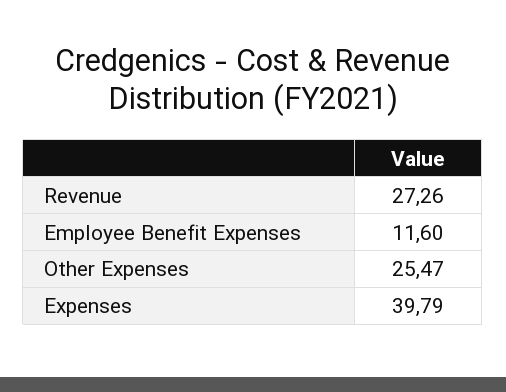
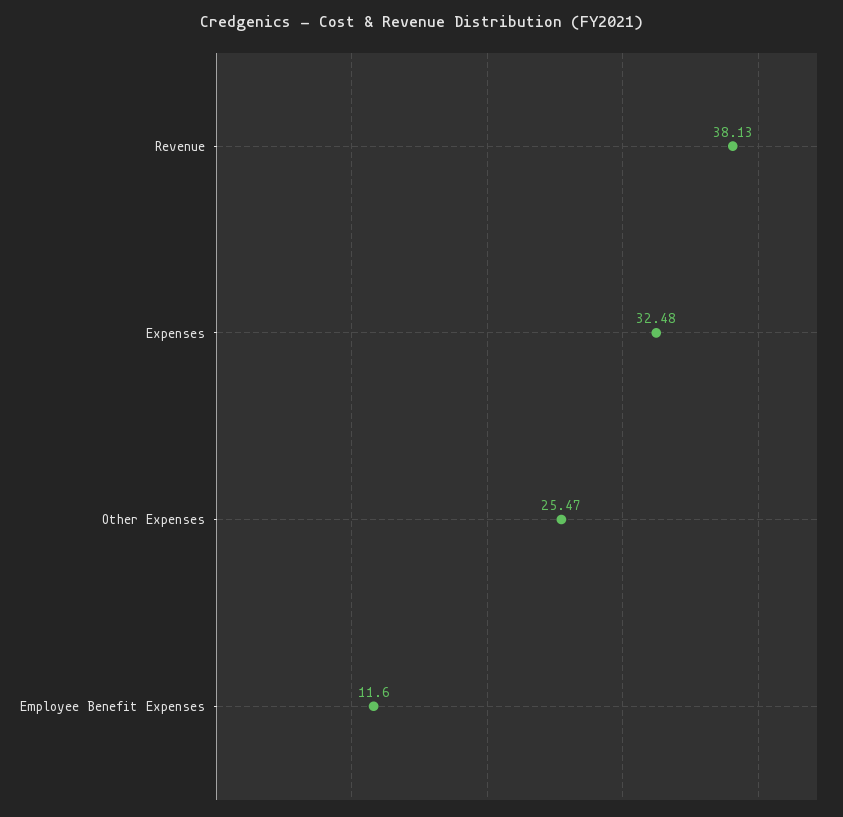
  {
-   "Revenue": 27.26,
+   "Revenue": 38.13,
    "Employee Benefit Expenses": 11.6,
    "Other Expenses": 25.47,
-   "Expenses": 39.79
+   "Expenses": 32.48
  }

